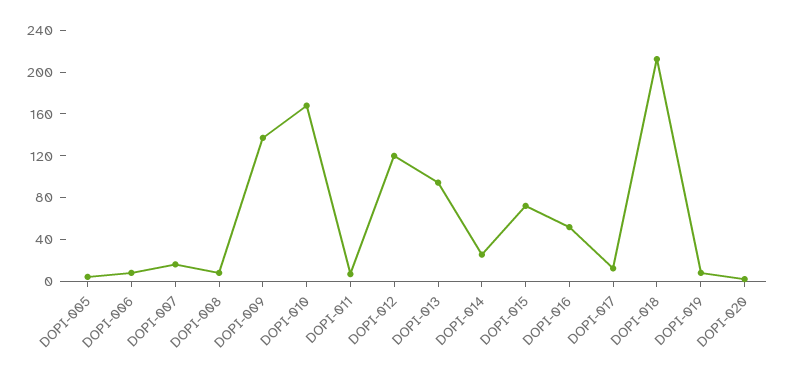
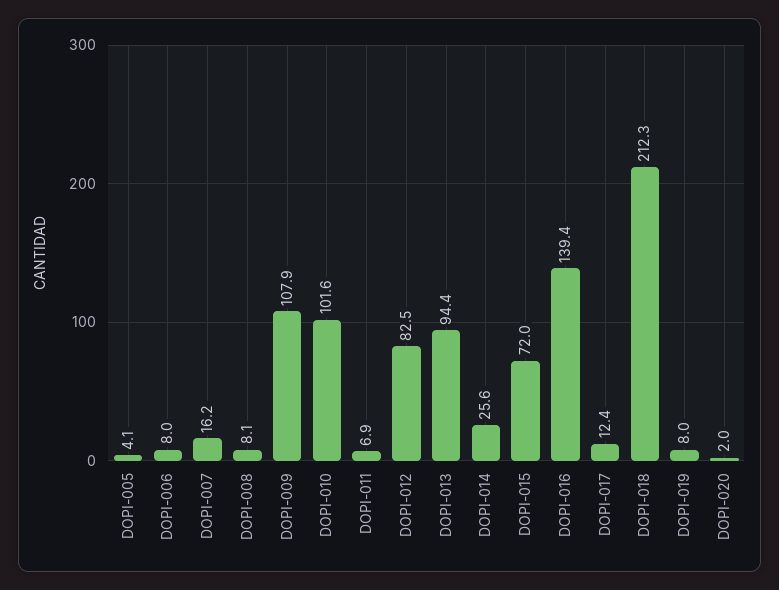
  {
    "DOPI-005": 4.1,
    "DOPI-006": 8,
    "DOPI-007": 16.2,
    "DOPI-008": 8.1,
-   "DOPI-009": 140,
+   "DOPI-009": 107.9,
-   "DOPI-010": 170,
+   "DOPI-010": 101.6,
    "DOPI-011": 6.9,
-   "DOPI-012": 120,
+   "DOPI-012": 82.5,
    "DOPI-013": 94.4,
    "DOPI-014": 25.6,
    "DOPI-015": 72,
-   "DOPI-016": 50,
+   "DOPI-016": 139.4,
    "DOPI-017": 12.4,
    "DOPI-018": 212.3,
    "DOPI-019": 8,
    "DOPI-020": 2
  }

